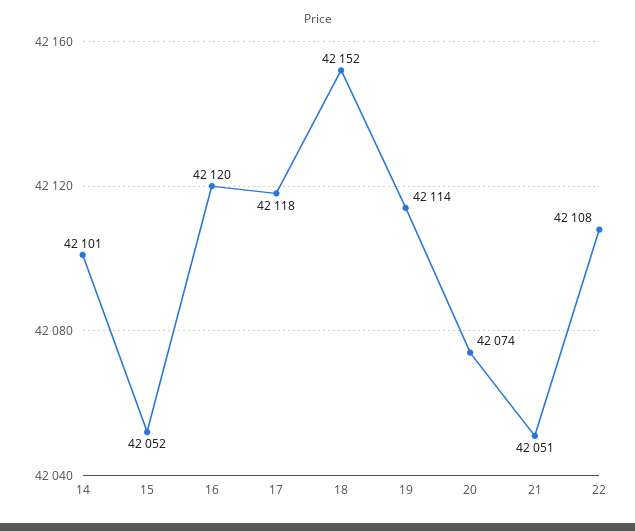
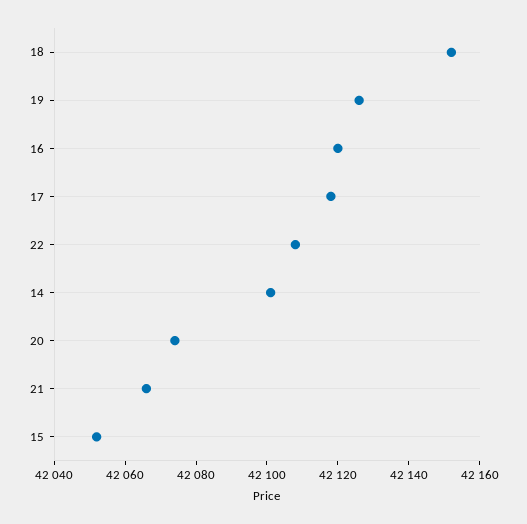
  {
    "14": 42101,
    "15": 42052,
    "16": 42120,
    "17": 42118,
    "18": 42152,
-   "19": 42114,
+   "19": 42125,
    "20": 42074,
-   "21": 42051,
+   "21": 42065,
    "22": 42108
  }

